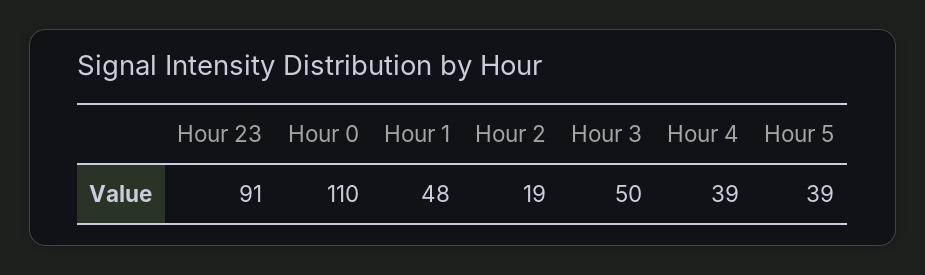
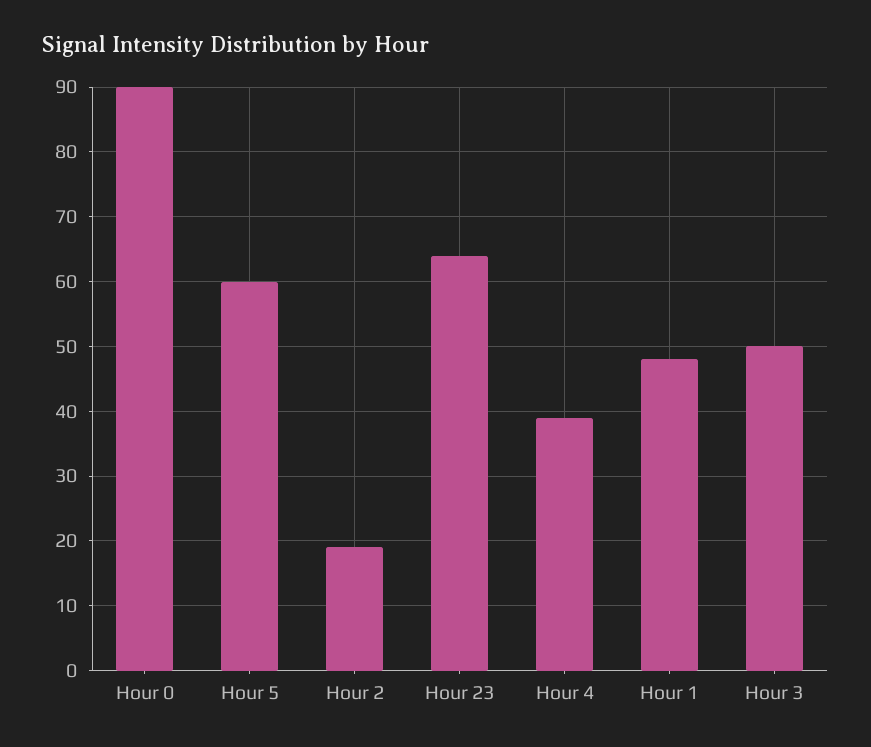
  {
-   "Hour 23": 91,
+   "Hour 23": 64,
-   "Hour 0": 110,
+   "Hour 0": 90,
    "Hour 1": 48,
    "Hour 2": 19,
    "Hour 3": 50,
    "Hour 4": 39,
-   "Hour 5": 39
+   "Hour 5": 60
  }

